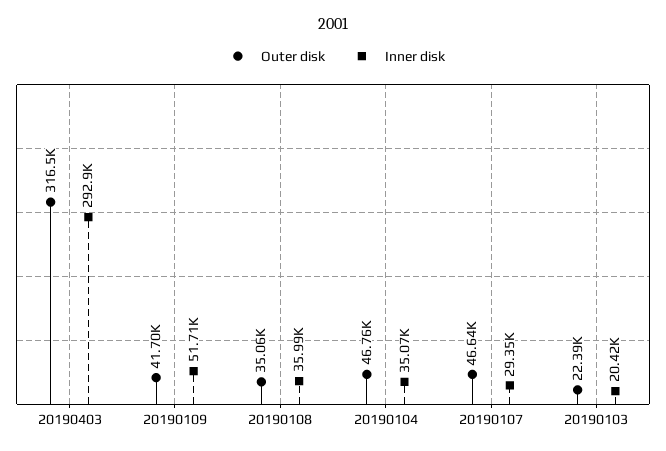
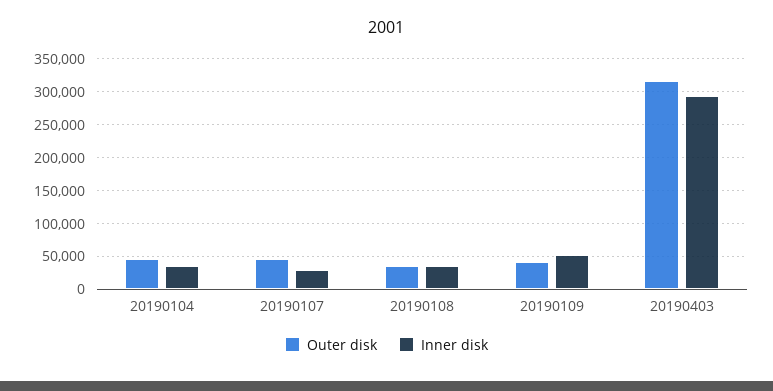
  {
    "Outer disk": {
      "20190403": 316500,
      "20190109": 41700,
      "20190108": 35060,
      "20190104": 46760,
-     "20190107": 46640,
+     "20190107": 46640
-     "20190103": 22390
    },
    "Inner disk": {
      "20190403": 292900,
      "20190109": 51710,
      "20190108": 35990,
      "20190104": 35070,
-     "20190107": 29350,
+     "20190107": 29350
-     "20190103": 20420
    }
  }

